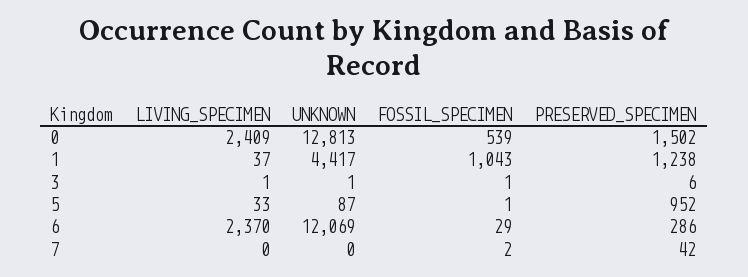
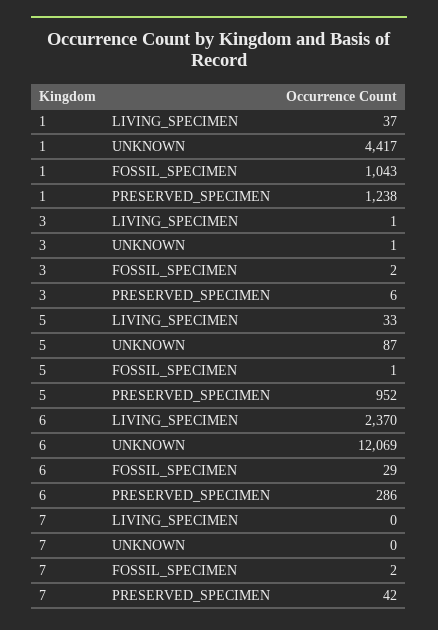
  {
    "LIVING_SPECIMEN": {
-     "0": 2409,
      "1": 37,
      "3": 1,
      "5": 33,
      "6": 2370,
      "7": 0
    },
    "UNKNOWN": {
-     "0": 12813,
      "1": 4417,
      "3": 1,
      "5": 87,
      "6": 12069,
      "7": 0
    },
    "FOSSIL_SPECIMEN": {
-     "0": 539,
      "1": 1043,
-     "3": 1,
+     "3": 2,
      "5": 1,
      "6": 29,
      "7": 2
    },
    "PRESERVED_SPECIMEN": {
-     "0": 1502,
      "1": 1238,
      "3": 6,
      "5": 952,
      "6": 286,
      "7": 42
    }
  }

